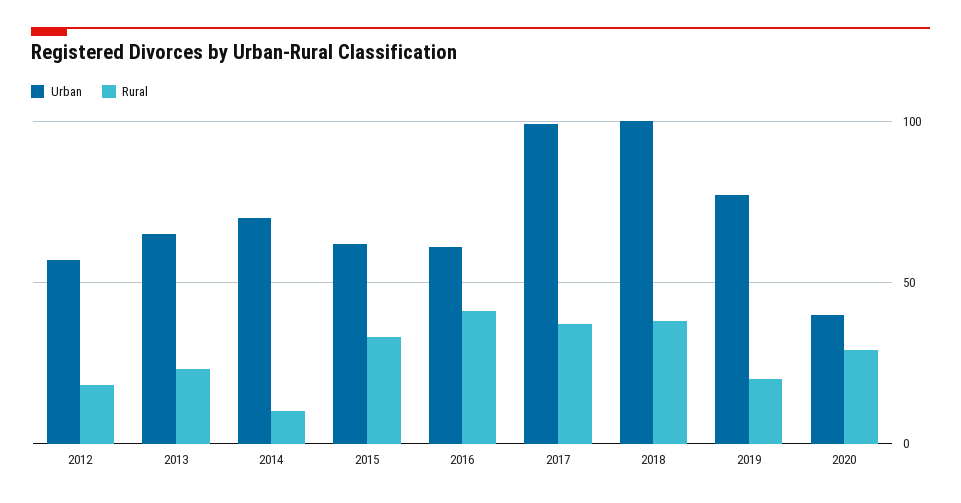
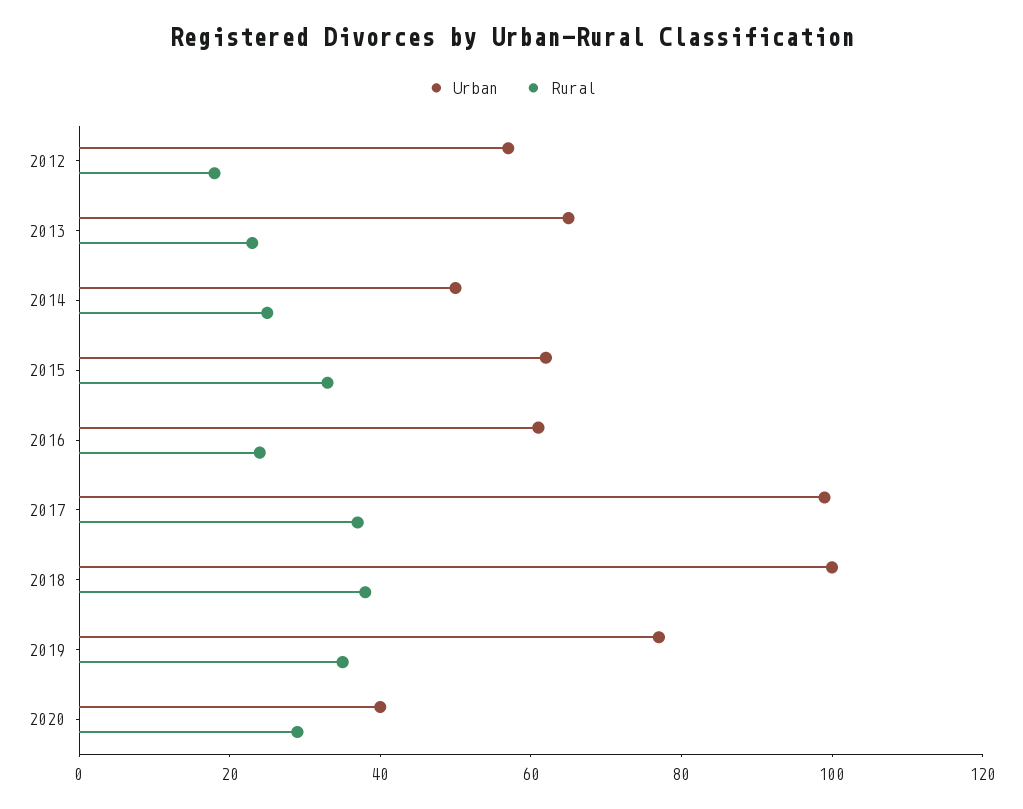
  {
    "Urban": {
      "2012": 55,
      "2013": 65,
-     "2014": 70,
+     "2014": 50,
      "2015": 60,
      "2016": 60,
      "2017": 100,
      "2018": 100,
      "2019": 75,
      "2020": 40
    },
    "Rural": {
      "2012": 20,
      "2013": 25,
-     "2014": 10,
+     "2014": 25,
      "2015": 35,
-     "2016": 40,
+     "2016": 25,
      "2017": 35,
      "2018": 40,
-     "2019": 20,
+     "2019": 35,
      "2020": 30
    }
  }

